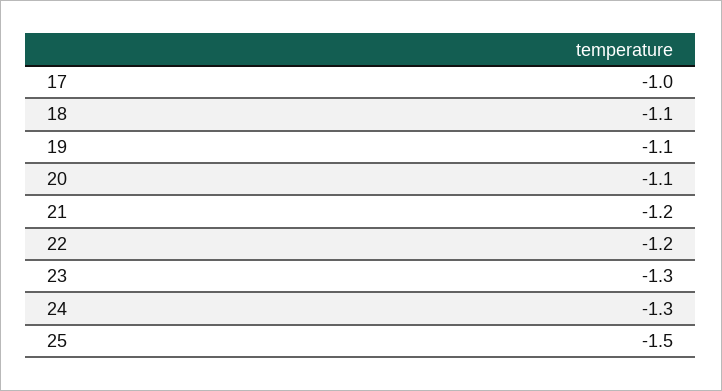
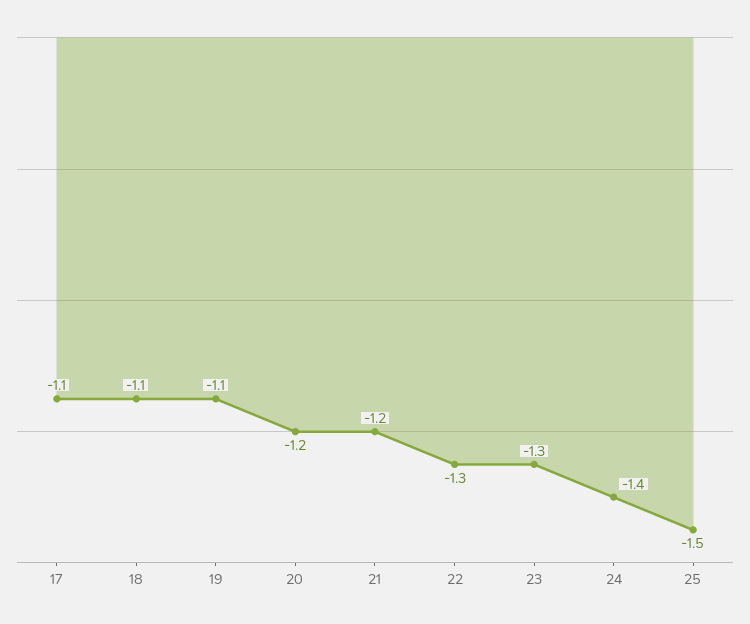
  {
-   "17": -1,
+   "17": -1.1,
    "18": -1.1,
    "19": -1.1,
-   "20": -1.1,
+   "20": -1.2,
    "21": -1.2,
-   "22": -1.2,
+   "22": -1.3,
    "23": -1.3,
-   "24": -1.3,
+   "24": -1.4,
    "25": -1.5
  }

